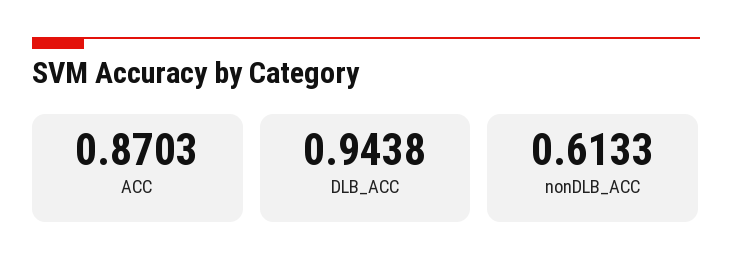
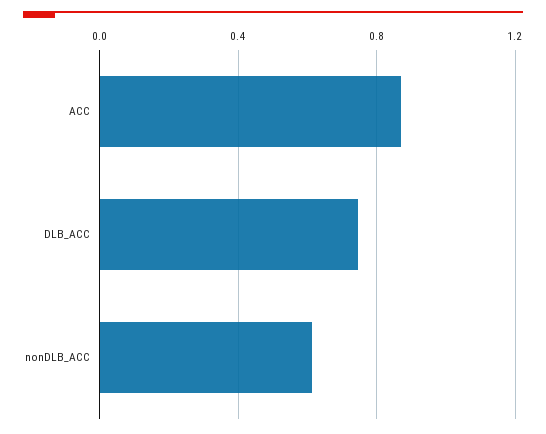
  {
    "ACC": 0.8703,
-   "DLB_ACC": 0.9438,
+   "DLB_ACC": 0.75,
    "nonDLB_ACC": 0.6133
  }

